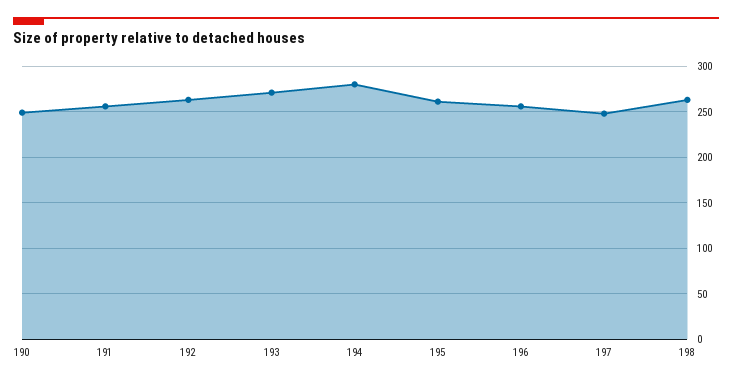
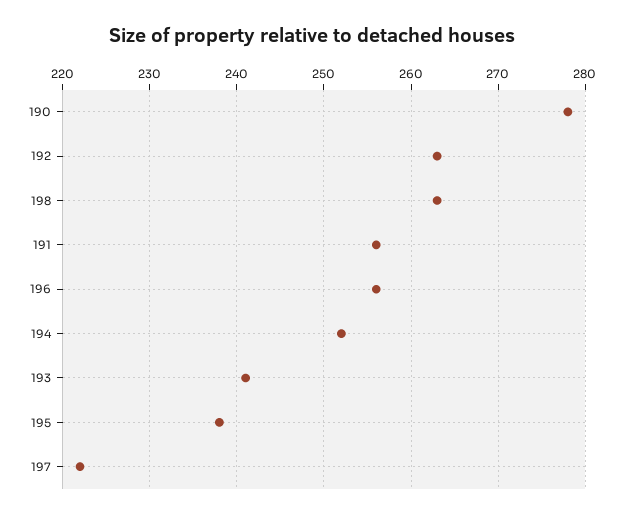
  {
-   "190": 250,
+   "190": 278,
    "191": 256,
    "192": 263,
-   "193": 270,
+   "193": 241,
-   "194": 280,
+   "194": 252,
-   "195": 260,
+   "195": 238,
    "196": 256,
-   "197": 250,
+   "197": 222,
    "198": 263
  }

